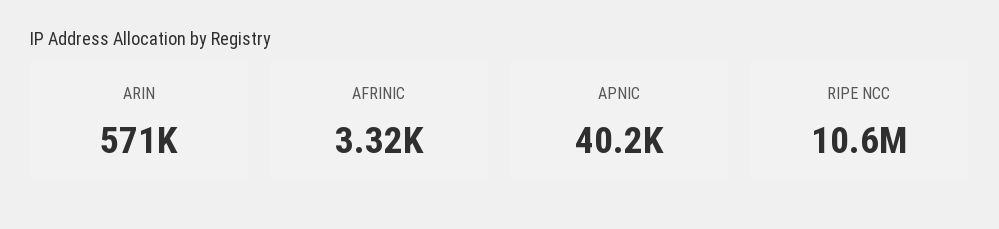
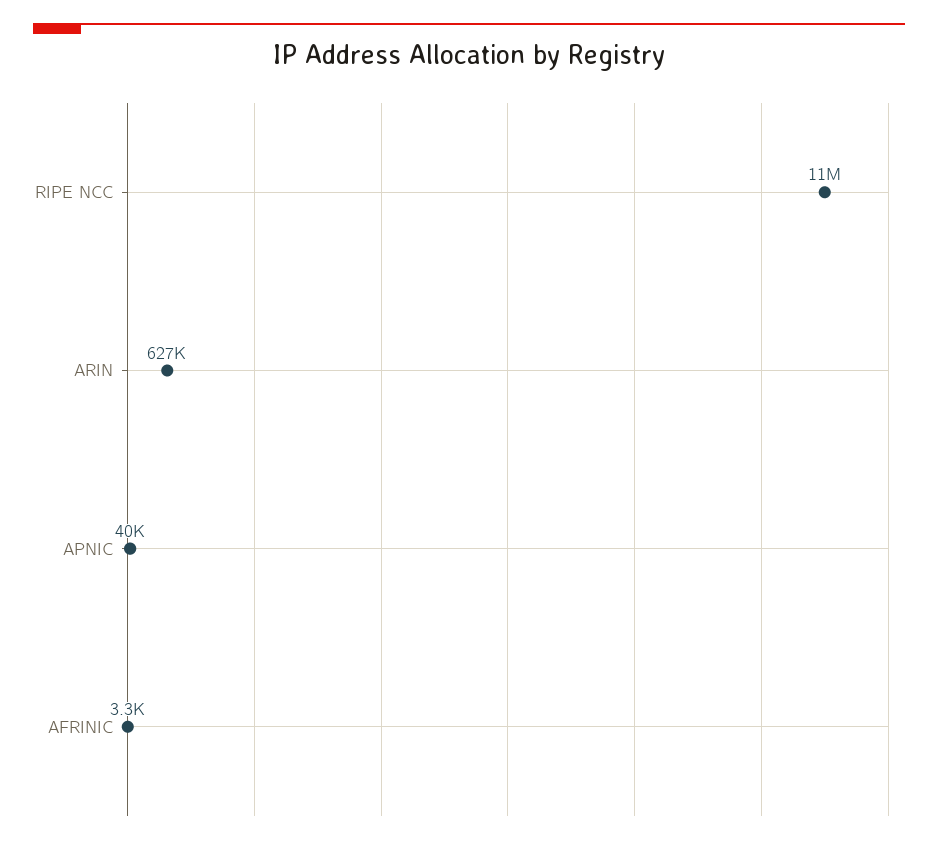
  {
-   "ARIN": 571000,
+   "ARIN": 627000,
    "AFRINIC": 3320,
    "APNIC": 40200,
    "RIPE NCC": 10600000
  }

